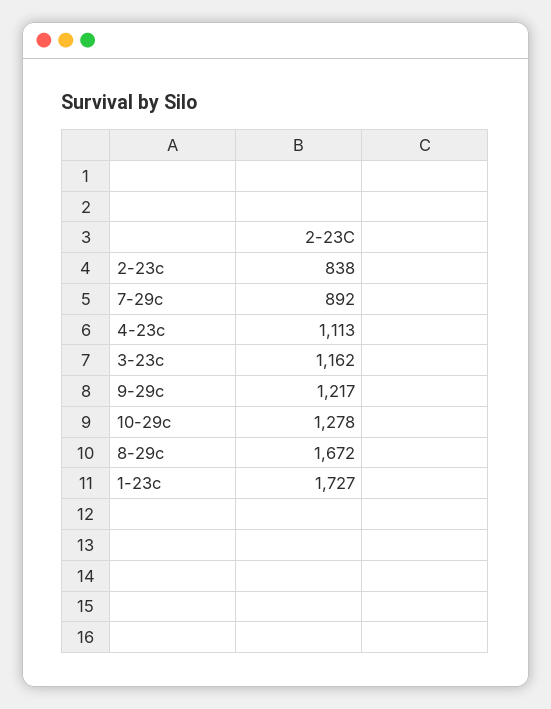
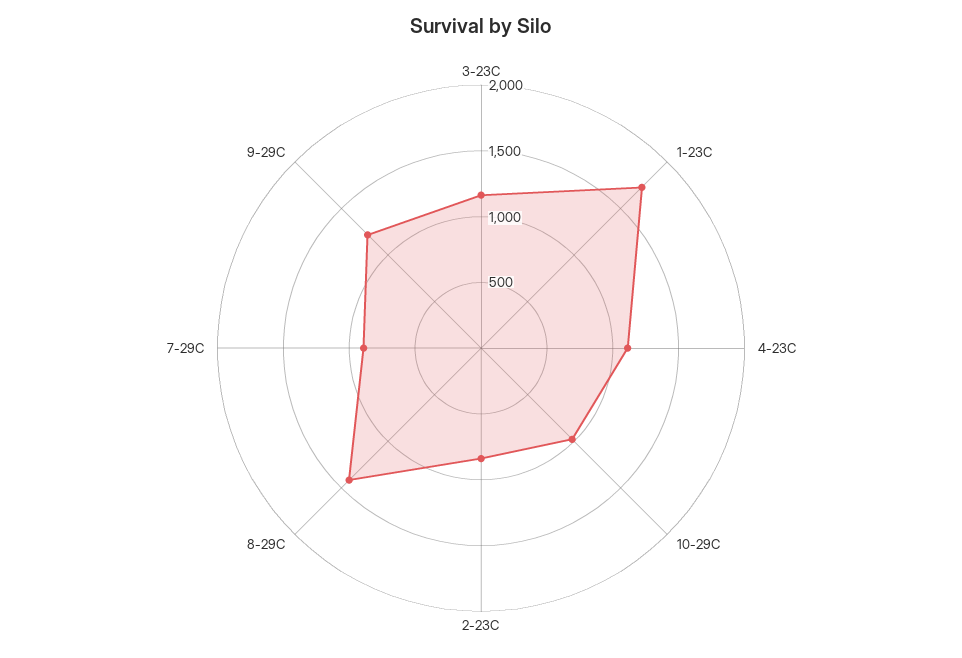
  {
    "2-23c": 838,
    "7-29c": 892,
    "4-23c": 1113,
    "3-23c": 1162,
    "9-29c": 1217,
-   "10-29c": 1278,
+   "10-29c": 1000,
-   "8-29c": 1672,
+   "8-29c": 1400,
    "1-23c": 1727
  }

